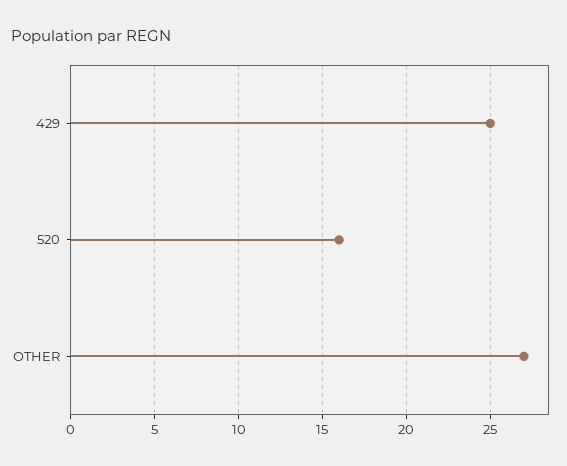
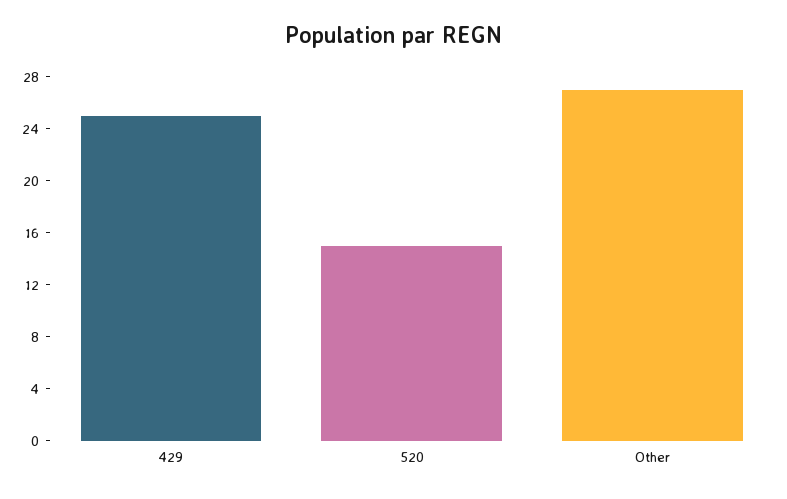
  {
    "429": 25,
-   "520": 16,
+   "520": 15,
    "OTHER": 27
  }

